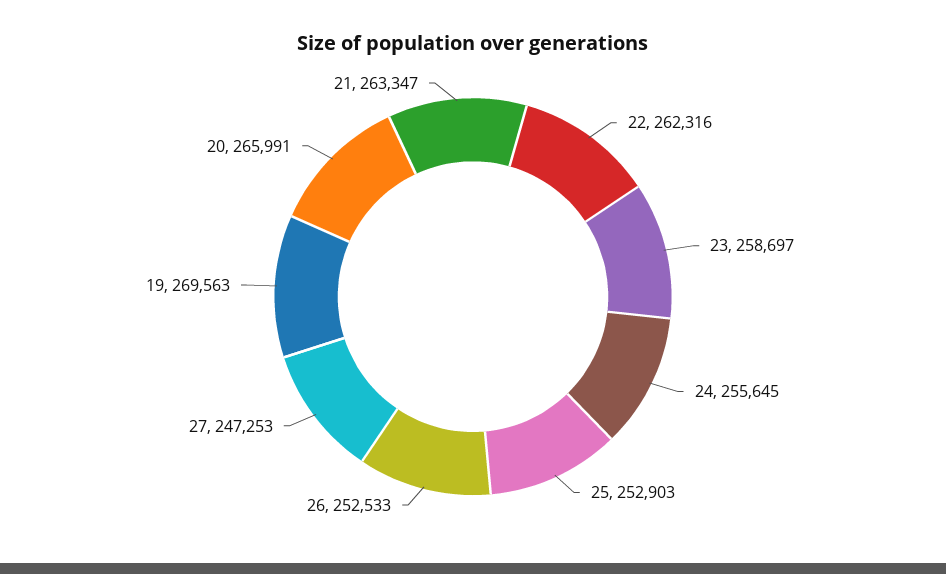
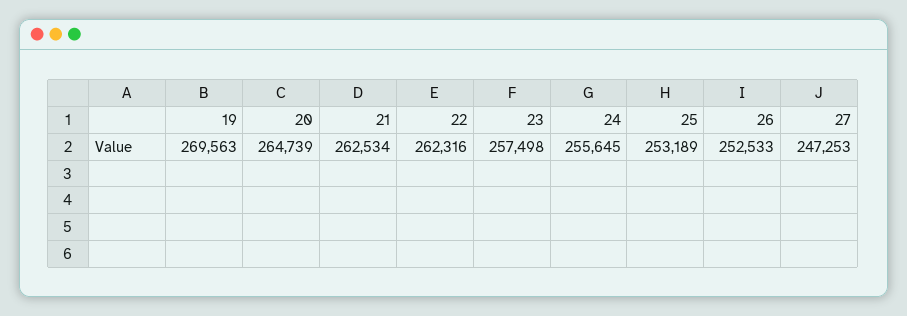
  {
    "22": 262316,
-   "23": 258697,
+   "23": 257498,
    "24": 255645,
-   "25": 252903,
+   "25": 253189,
    "26": 252533,
    "27": 247253,
    "19": 269563,
-   "20": 265991,
+   "20": 264739,
-   "21": 263347
+   "21": 262534
  }

